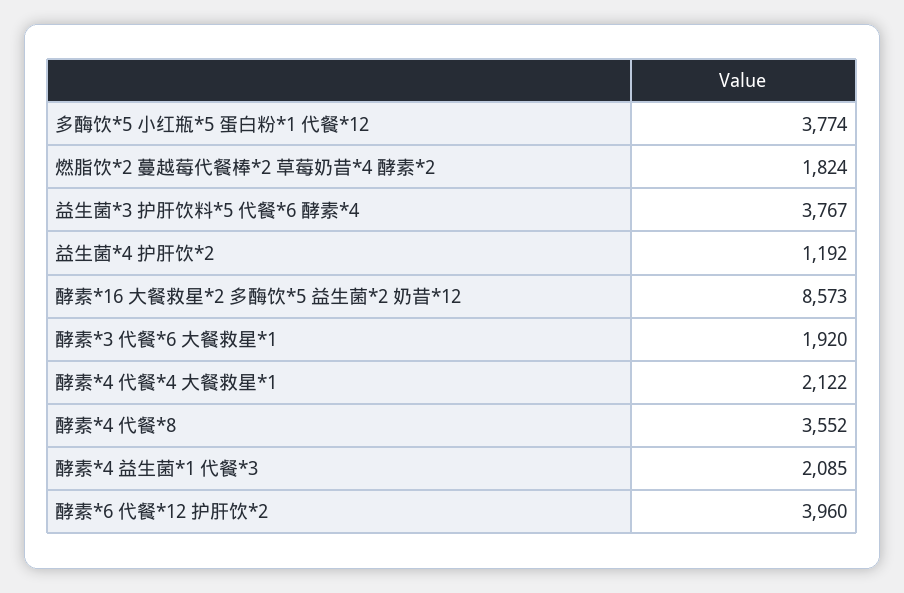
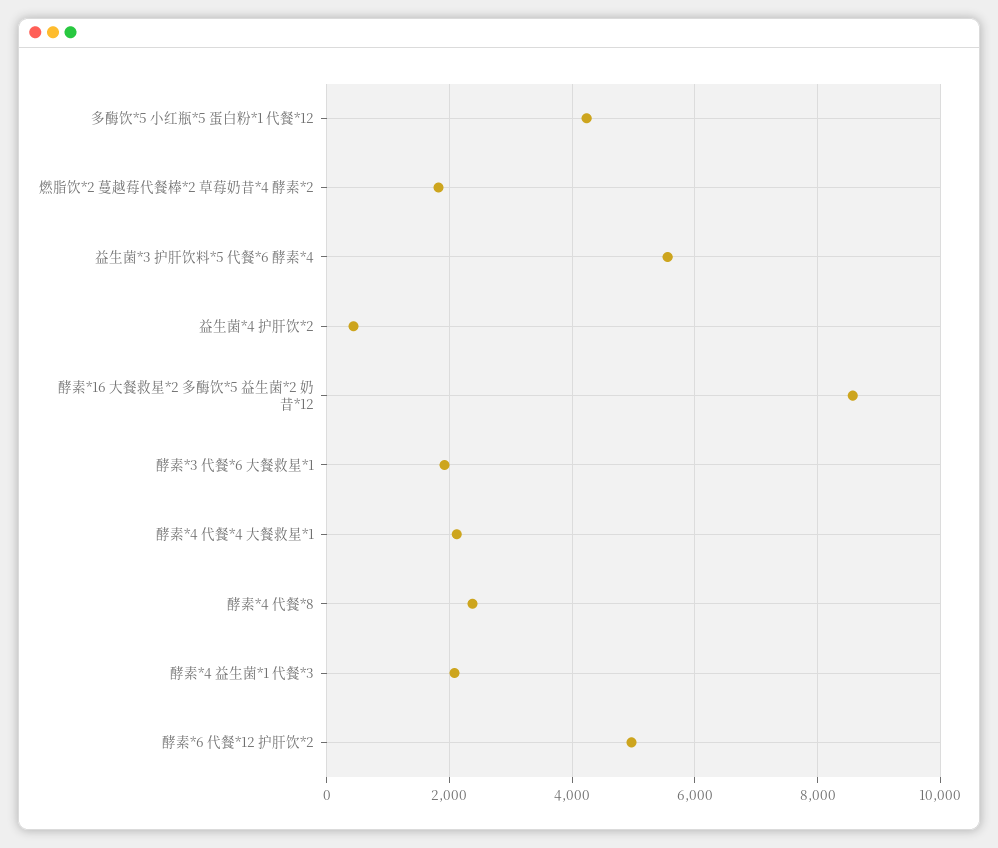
  {
-   "多酶饮*5 小红瓶*5 蛋白粉*1 代餐*12": 3774,
+   "多酶饮*5 小红瓶*5 蛋白粉*1 代餐*12": 4200,
    "燃脂饮*2 蔓越莓代餐棒*2 草莓奶昔*4 酵素*2": 1824,
-   "益生菌*3 护肝饮料*5 代餐*6 酵素*4": 3767,
+   "益生菌*3 护肝饮料*5 代餐*6 酵素*4": 5600,
-   "益生菌*4 护肝饮*2": 1192,
+   "益生菌*4 护肝饮*2": 400,
    "酵素*16 大餐救星*2 多酶饮*5 益生菌*2 奶昔*12": 8573,
    "酵素*3 代餐*6 大餐救星*1": 1920,
    "酵素*4 代餐*4 大餐救星*1": 2122,
-   "酵素*4 代餐*8": 3552,
+   "酵素*4 代餐*8": 2400,
    "酵素*4 益生菌*1 代餐*3": 2085,
-   "酵素*6 代餐*12 护肝饮*2": 3960
+   "酵素*6 代餐*12 护肝饮*2": 5000
  }

